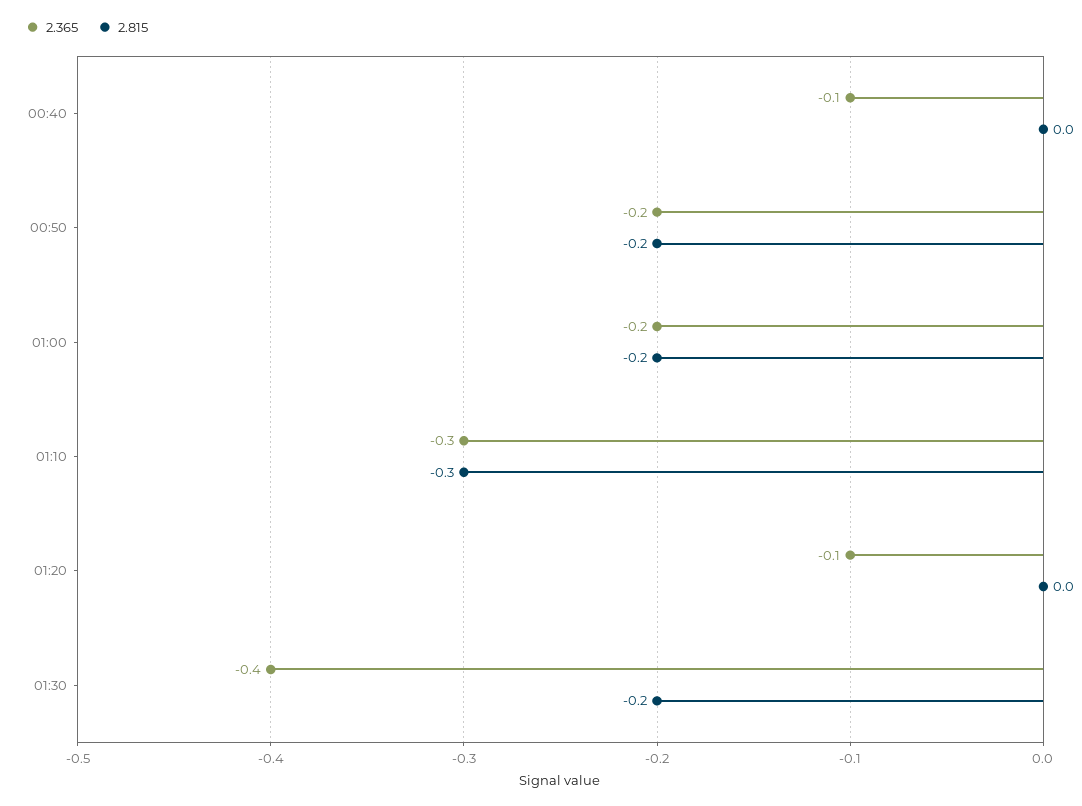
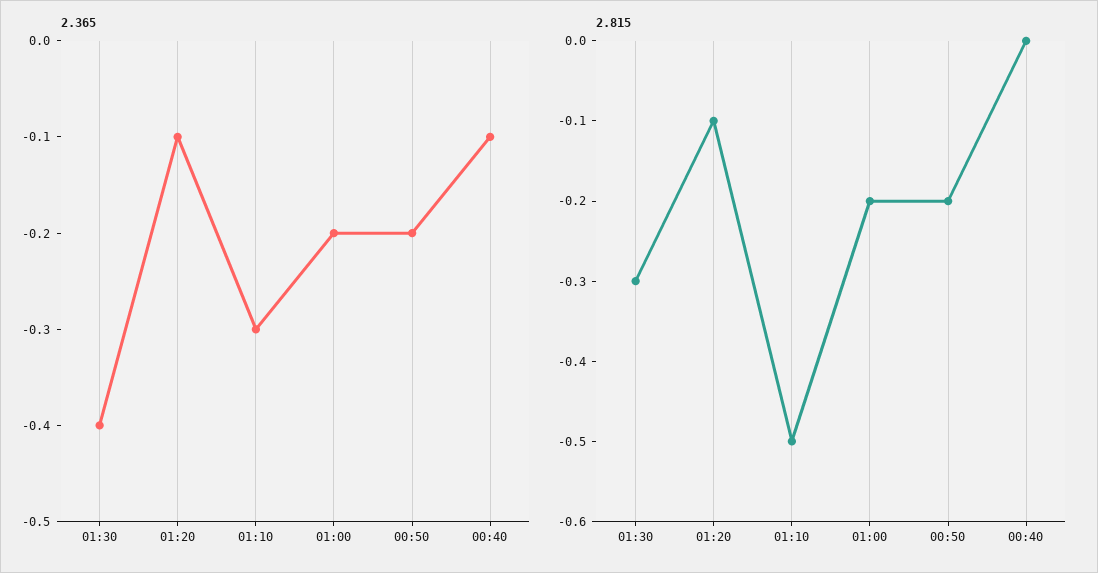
  {
    "2.365": {
      "00:40": -0.1,
      "00:50": -0.2,
      "01:00": -0.2,
      "01:10": -0.3,
      "01:20": -0.1,
      "01:30": -0.4
    },
    "2.815": {
      "00:40": 0,
      "00:50": -0.2,
      "01:00": -0.2,
-     "01:10": -0.3,
+     "01:10": -0.5,
-     "01:20": 0,
+     "01:20": -0.1,
-     "01:30": -0.2
+     "01:30": -0.3
    }
  }

